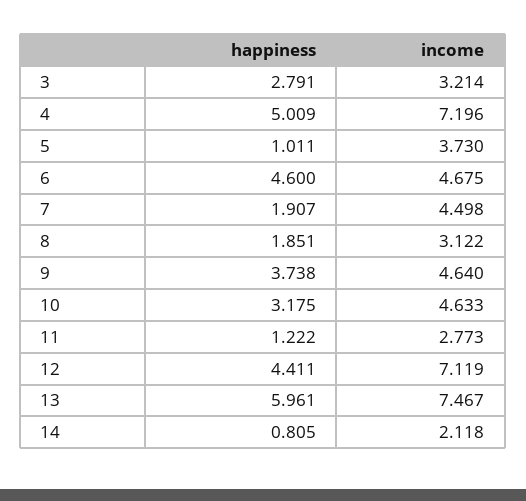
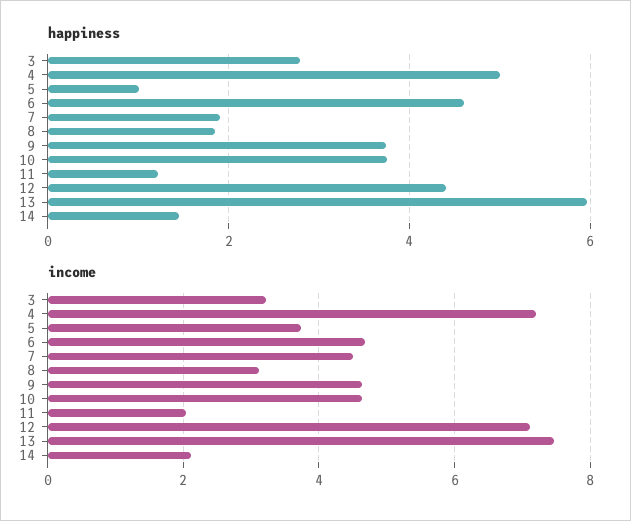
  {
    "happiness": {
      "3": 2.791,
      "4": 5.009,
      "5": 1.011,
      "6": 4.6,
      "7": 1.907,
      "8": 1.851,
      "9": 3.738,
-     "10": 3.175,
+     "10": 3.8,
      "11": 1.222,
      "12": 4.411,
      "13": 5.961,
-     "14": 0.805
+     "14": 1.4
    },
    "income": {
      "3": 3.214,
      "4": 7.196,
      "5": 3.73,
      "6": 4.675,
      "7": 4.498,
      "8": 3.122,
      "9": 4.64,
      "10": 4.633,
-     "11": 2.773,
+     "11": 2,
      "12": 7.119,
      "13": 7.467,
      "14": 2.118
    }
  }

